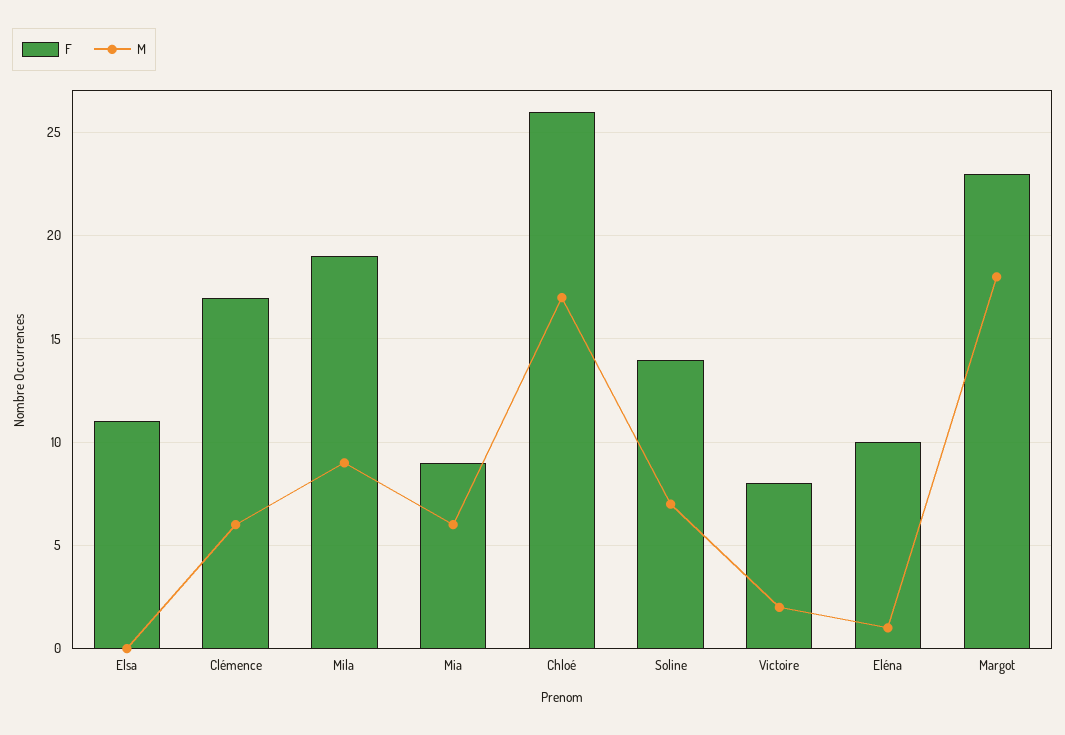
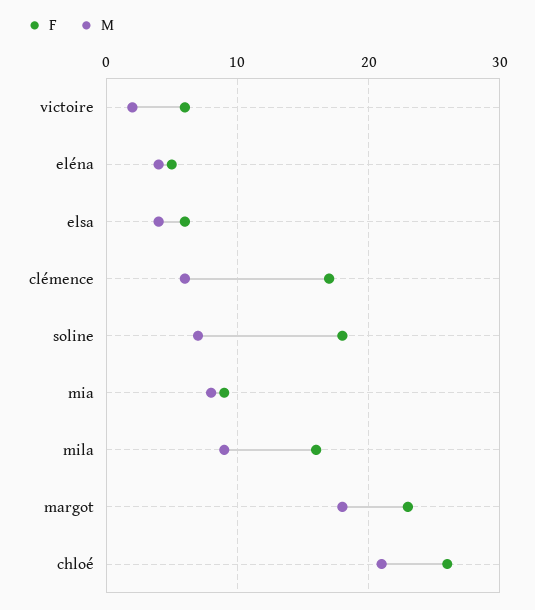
  {
    "F": {
-     "Elsa": 11,
+     "Elsa": 6,
      "Clémence": 17,
-     "Mila": 19,
+     "Mila": 16,
      "Mia": 9,
      "Chloé": 26,
-     "Soline": 14,
+     "Soline": 18,
-     "Victoire": 8,
+     "Victoire": 6,
-     "Eléna": 10,
+     "Eléna": 5,
      "Margot": 23
    },
    "M": {
-     "Elsa": 0,
+     "Elsa": 4,
      "Clémence": 6,
      "Mila": 9,
-     "Mia": 6,
+     "Mia": 8,
-     "Chloé": 17,
+     "Chloé": 21,
      "Soline": 7,
      "Victoire": 2,
-     "Eléna": 1,
+     "Eléna": 4,
      "Margot": 18
    }
  }

